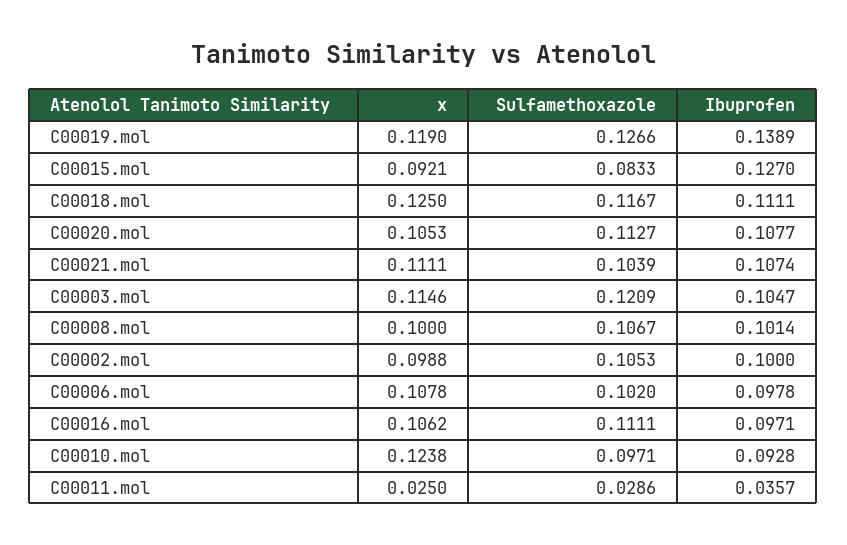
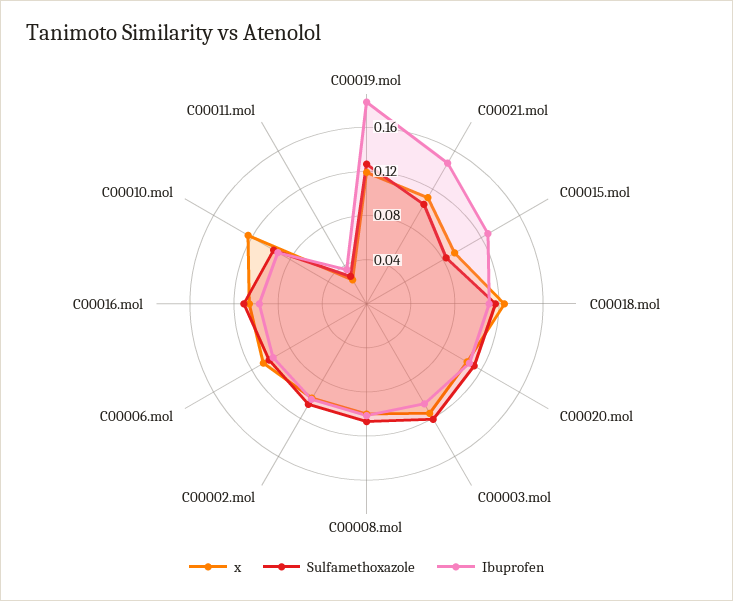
  {
    "x": {
      "C00019.mol": 0.119,
      "C00015.mol": 0.0921,
      "C00018.mol": 0.125,
      "C00020.mol": 0.1053,
      "C00021.mol": 0.1111,
      "C00003.mol": 0.1146,
      "C00008.mol": 0.1,
      "C00002.mol": 0.0988,
      "C00006.mol": 0.1078,
      "C00016.mol": 0.1062,
      "C00010.mol": 0.1238,
      "C00011.mol": 0.025
    },
    "Sulfamethoxazole": {
      "C00019.mol": 0.1266,
      "C00015.mol": 0.0833,
      "C00018.mol": 0.1167,
      "C00020.mol": 0.1127,
      "C00021.mol": 0.1039,
      "C00003.mol": 0.1209,
      "C00008.mol": 0.1067,
      "C00002.mol": 0.1053,
      "C00006.mol": 0.102,
      "C00016.mol": 0.1111,
      "C00010.mol": 0.0971,
      "C00011.mol": 0.0286
    },
    "Ibuprofen": {
-     "C00019.mol": 0.1389,
+     "C00019.mol": 0.18,
      "C00015.mol": 0.127,
      "C00018.mol": 0.1111,
      "C00020.mol": 0.1077,
-     "C00021.mol": 0.1074,
+     "C00021.mol": 0.15,
      "C00003.mol": 0.1047,
      "C00008.mol": 0.1014,
      "C00002.mol": 0.1,
      "C00006.mol": 0.0978,
      "C00016.mol": 0.0971,
      "C00010.mol": 0.0928,
      "C00011.mol": 0.0357
    }
  }

